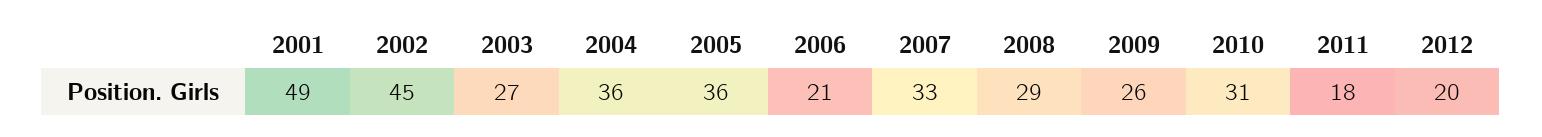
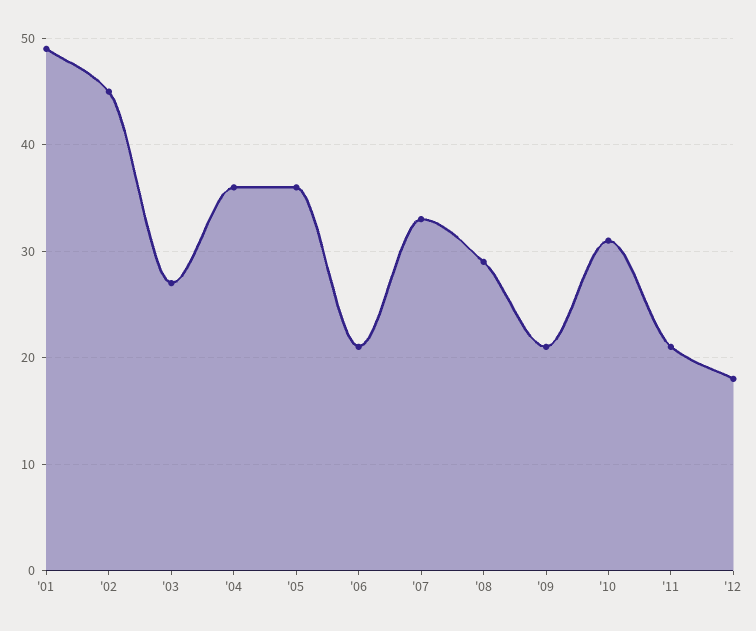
  {
    "2001": 49,
    "2002": 45,
    "2003": 27,
    "2004": 36,
    "2005": 36,
    "2006": 21,
    "2007": 33,
    "2008": 29,
-   "2009": 26,
+   "2009": 21,
    "2010": 31,
-   "2011": 18,
+   "2011": 21,
-   "2012": 20
+   "2012": 18
  }

